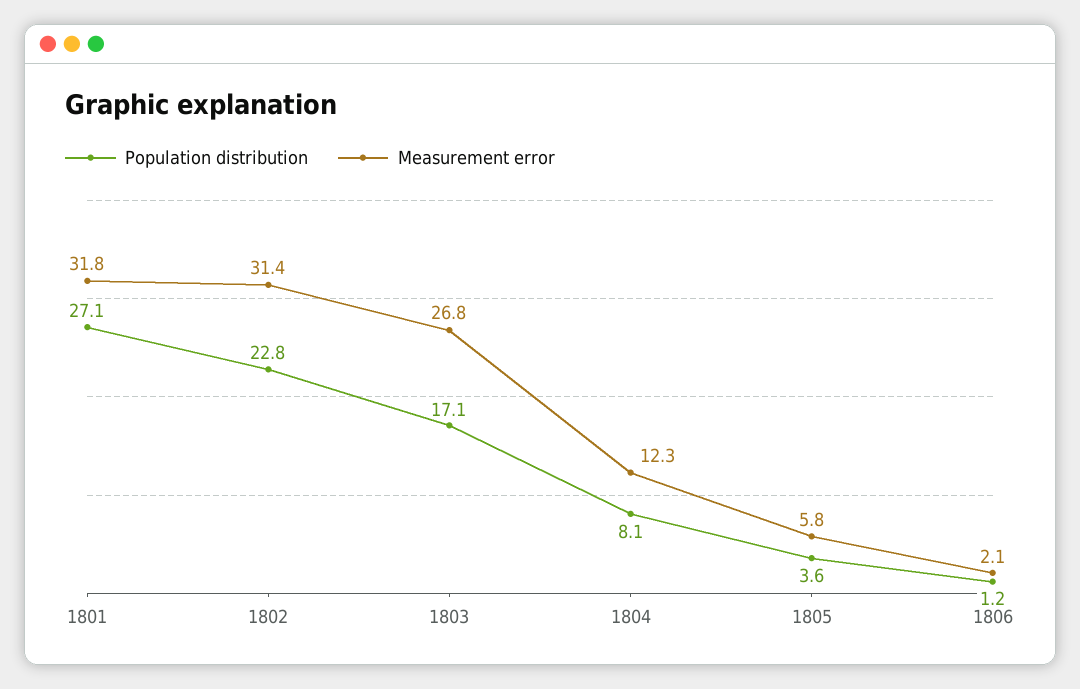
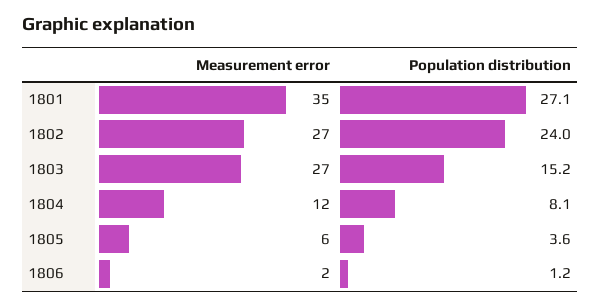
  {
    "Population distribution": {
      "1801": 27.1,
-     "1802": 22.8,
+     "1802": 24,
-     "1803": 17.1,
+     "1803": 15.2,
      "1804": 8.1,
      "1805": 3.6,
      "1806": 1.2
    },
    "Measurement error": {
-     "1801": 31.8,
+     "1801": 35,
-     "1802": 31.4,
+     "1802": 27,
      "1803": 26.8,
      "1804": 12.3,
      "1805": 5.8,
      "1806": 2.1
    }
  }

